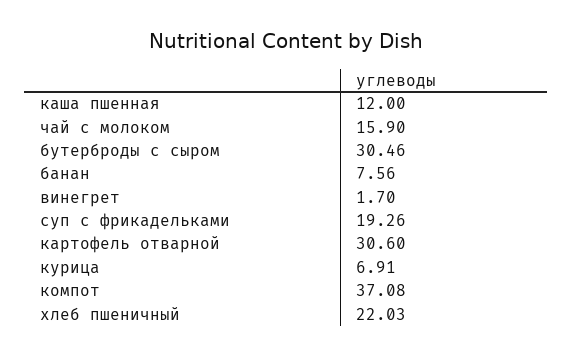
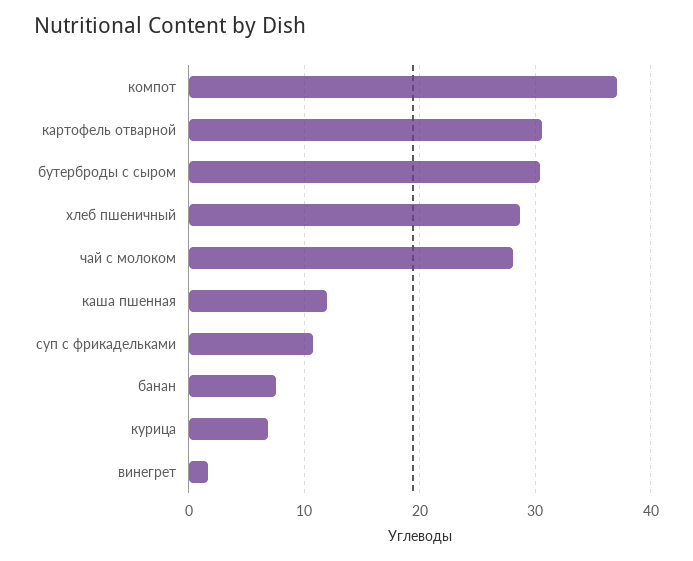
  {
    "каша пшенная": 12,
-   "чай с молоком": 15.9,
+   "чай с молоком": 28,
    "бутерброды с сыром": 30.46,
    "банан": 7.56,
    "винегрет": 1.7,
-   "суп с фрикадельками": 19.26,
+   "суп с фрикадельками": 11,
    "картофель отварной": 30.6,
    "курица": 6.91,
    "компот": 37.08,
-   "хлеб пшеничный": 22.03
+   "хлеб пшеничный": 29
  }

